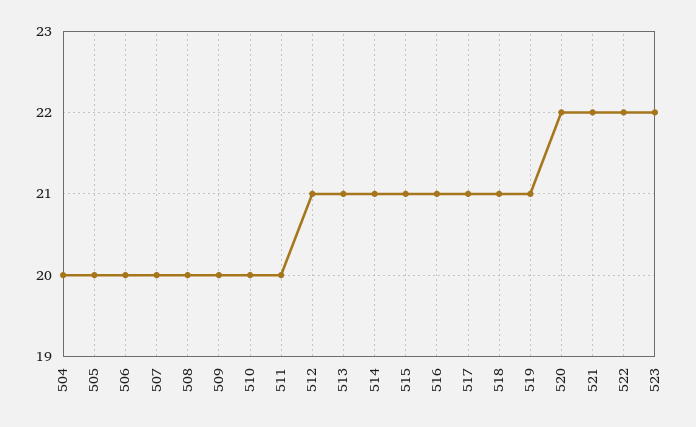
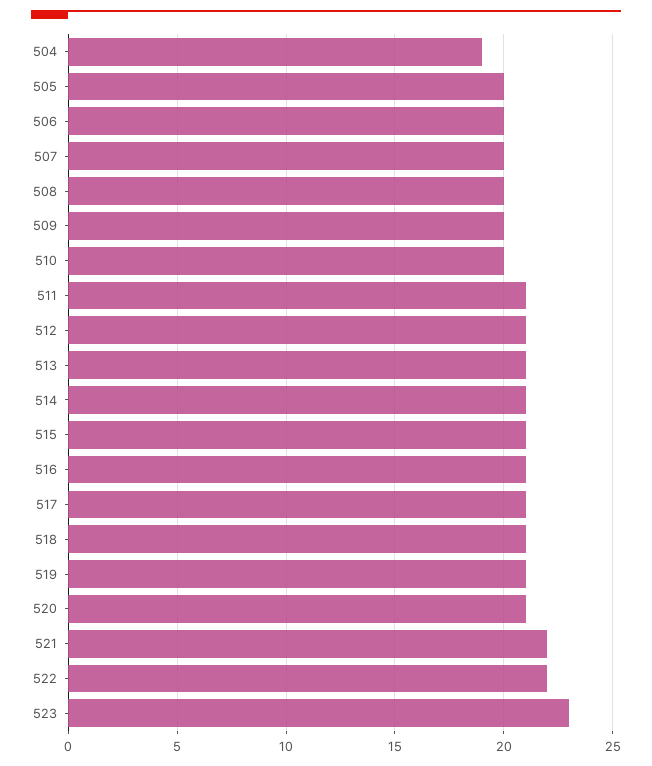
  {
-   "504": 20,
+   "504": 19,
    "505": 20,
    "506": 20,
    "507": 20,
    "508": 20,
    "509": 20,
    "510": 20,
-   "511": 20,
+   "511": 21,
    "512": 21,
    "513": 21,
    "514": 21,
    "515": 21,
    "516": 21,
    "517": 21,
    "518": 21,
    "519": 21,
-   "520": 22,
+   "520": 21,
    "521": 22,
    "522": 22,
-   "523": 22
+   "523": 23
  }

